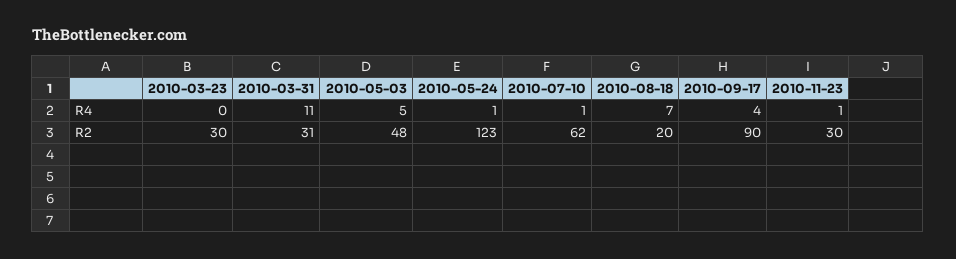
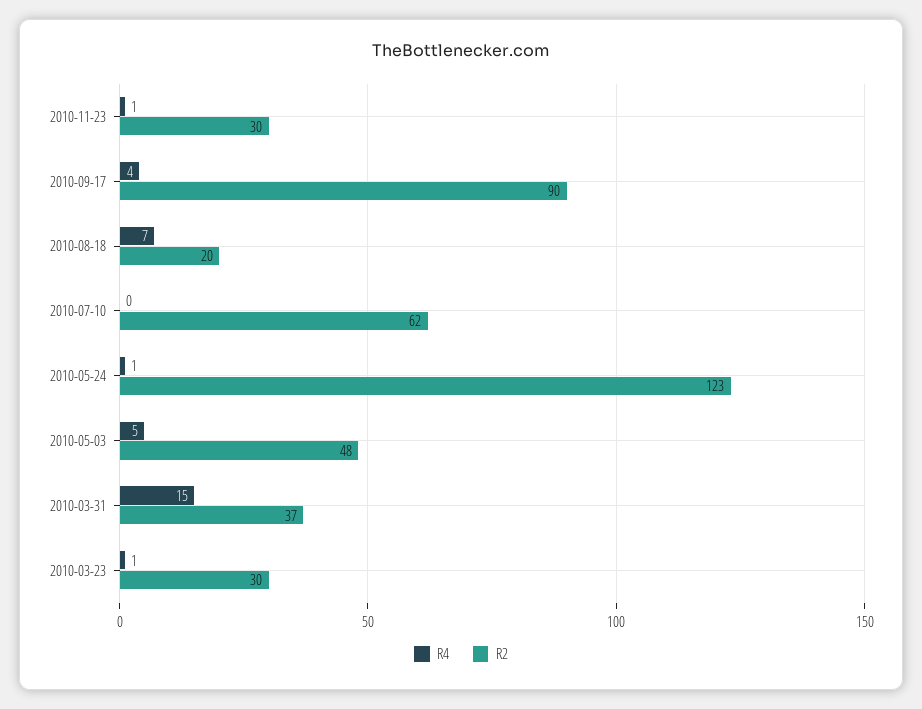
  {
    "R4": {
-     "2010-03-23": 0,
+     "2010-03-23": 1,
-     "2010-03-31": 11,
+     "2010-03-31": 15,
      "2010-05-03": 5,
      "2010-05-24": 1,
-     "2010-07-10": 1,
+     "2010-07-10": 0,
      "2010-08-18": 7,
      "2010-09-17": 4,
      "2010-11-23": 1
    },
    "R2": {
      "2010-03-23": 30,
-     "2010-03-31": 31,
+     "2010-03-31": 37,
      "2010-05-03": 48,
      "2010-05-24": 123,
      "2010-07-10": 62,
      "2010-08-18": 20,
      "2010-09-17": 90,
      "2010-11-23": 30
    }
  }

